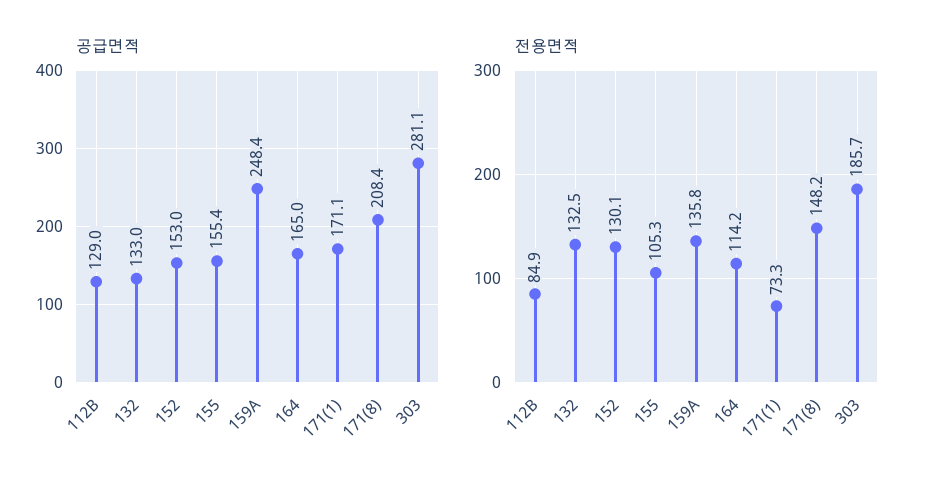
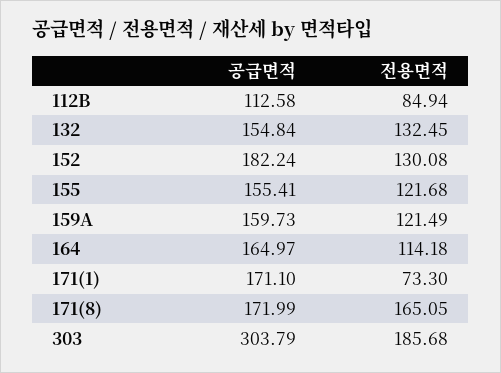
  {
    "공급면적": {
-     "112B": 129,
+     "112B": 112.58,
-     "132": 133,
+     "132": 154.84,
-     "152": 153,
+     "152": 182.24,
      "155": 155.41,
-     "159A": 248.4,
+     "159A": 159.73,
      "164": 164.97,
      "171(1)": 171.1,
-     "171(8)": 208.4,
+     "171(8)": 171.99,
-     "303": 281.1
+     "303": 303.79
    },
    "전용면적": {
      "112B": 84.94,
      "132": 132.45,
      "152": 130.08,
-     "155": 105.3,
+     "155": 121.68,
-     "159A": 135.8,
+     "159A": 121.49,
      "164": 114.18,
      "171(1)": 73.3,
-     "171(8)": 148.2,
+     "171(8)": 165.05,
      "303": 185.68
    }
  }

